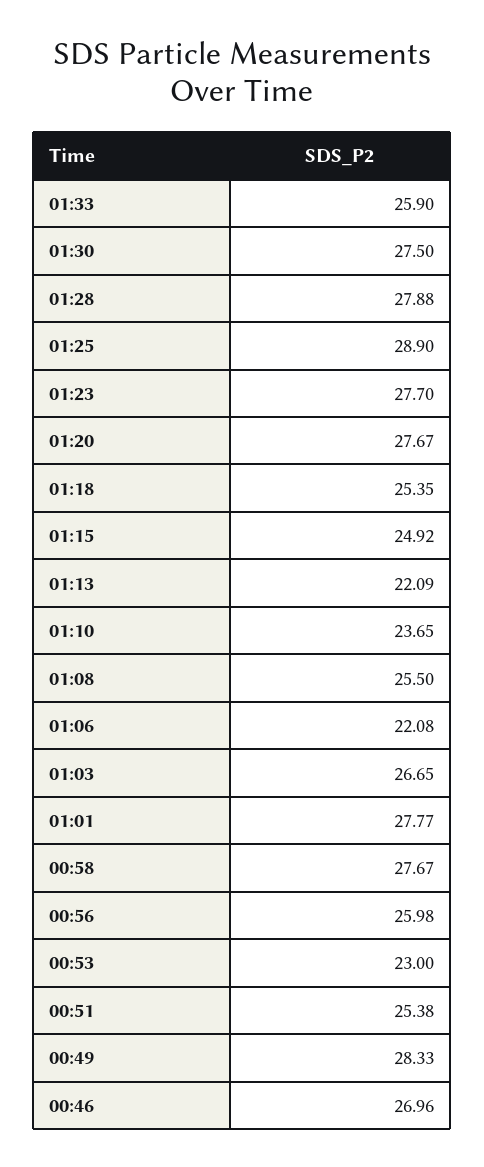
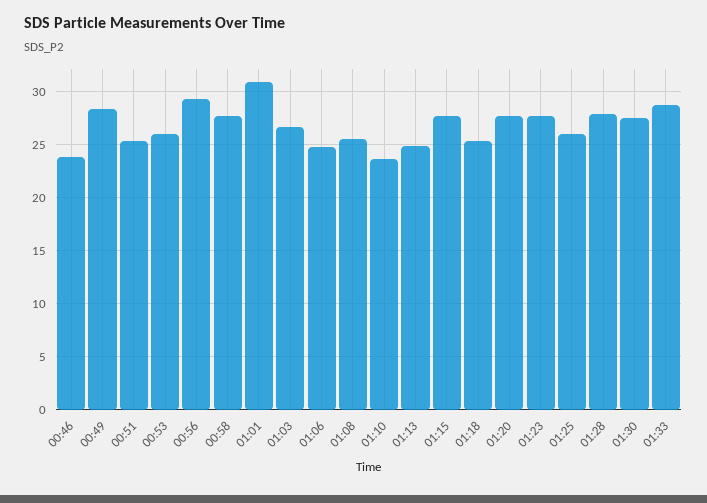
  {
-   "01:33": 25.9,
+   "01:33": 29,
    "01:30": 27.5,
    "01:28": 27.88,
-   "01:25": 28.9,
+   "01:25": 26,
    "01:23": 27.7,
    "01:20": 27.67,
    "01:18": 25.35,
-   "01:15": 24.92,
+   "01:15": 28,
-   "01:13": 22.09,
+   "01:13": 25,
    "01:10": 23.65,
    "01:08": 25.5,
-   "01:06": 22.08,
+   "01:06": 25,
    "01:03": 26.65,
-   "01:01": 27.77,
+   "01:01": 31,
    "00:58": 27.67,
-   "00:56": 25.98,
+   "00:56": 29,
-   "00:53": 23,
+   "00:53": 26,
    "00:51": 25.38,
    "00:49": 28.33,
-   "00:46": 26.96
+   "00:46": 24
  }

